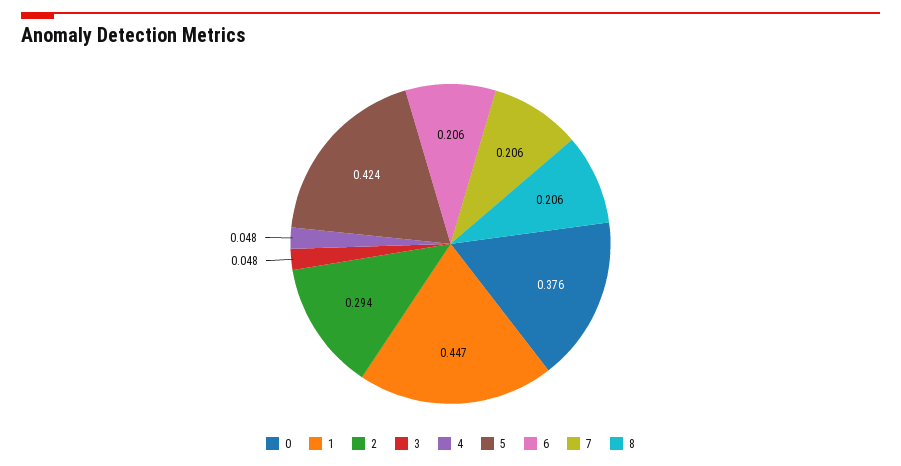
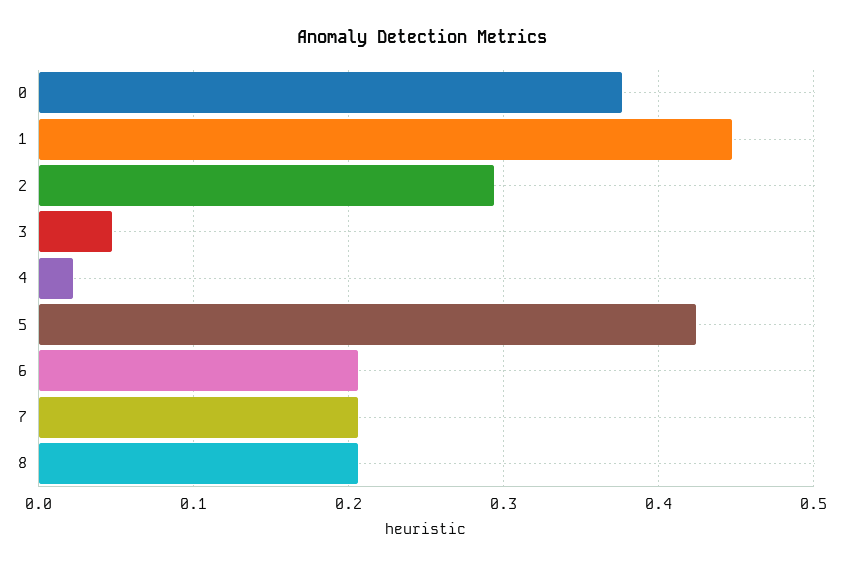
  {
    "0": 0.376,
    "1": 0.447,
    "2": 0.294,
    "3": 0.048,
-   "4": 0.048,
+   "4": 0.02,
    "5": 0.424,
    "6": 0.206,
    "7": 0.206,
    "8": 0.206
  }

